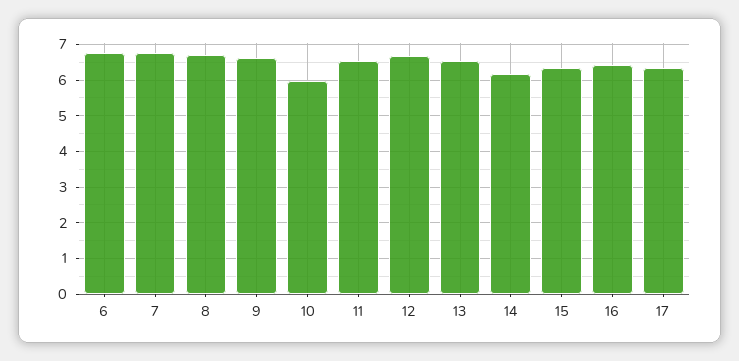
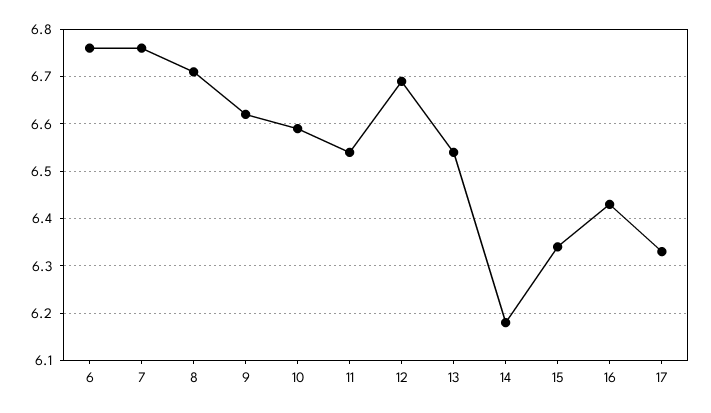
  {
    "6": 6.75,
    "7": 6.75,
    "8": 6.7,
    "9": 6.6,
-   "10": 6,
+   "10": 6.6,
    "11": 6.55,
    "12": 6.7,
    "13": 6.55,
    "14": 6.2,
    "15": 6.35,
    "16": 6.45,
    "17": 6.35
  }

